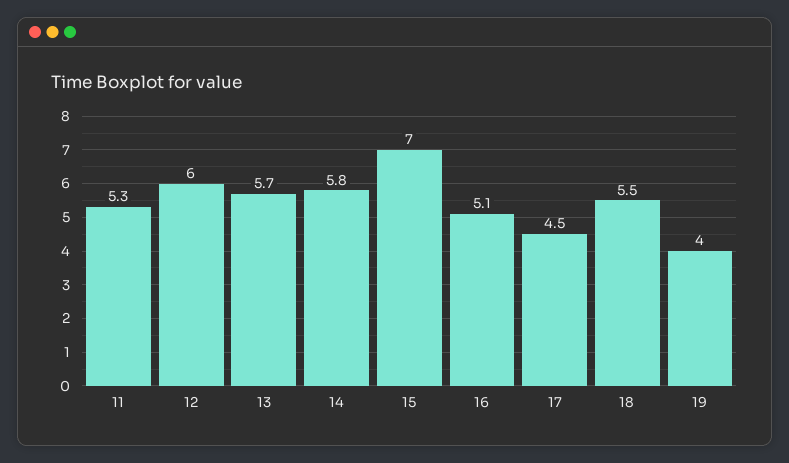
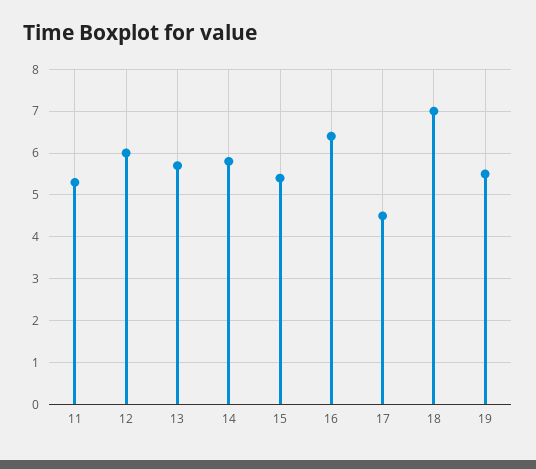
  {
    "11": 5.3,
    "12": 6,
    "13": 5.7,
    "14": 5.8,
-   "15": 7,
+   "15": 5.5,
-   "16": 5.1,
+   "16": 6.5,
    "17": 4.5,
-   "18": 5.5,
+   "18": 7,
-   "19": 4
+   "19": 5.5
  }

